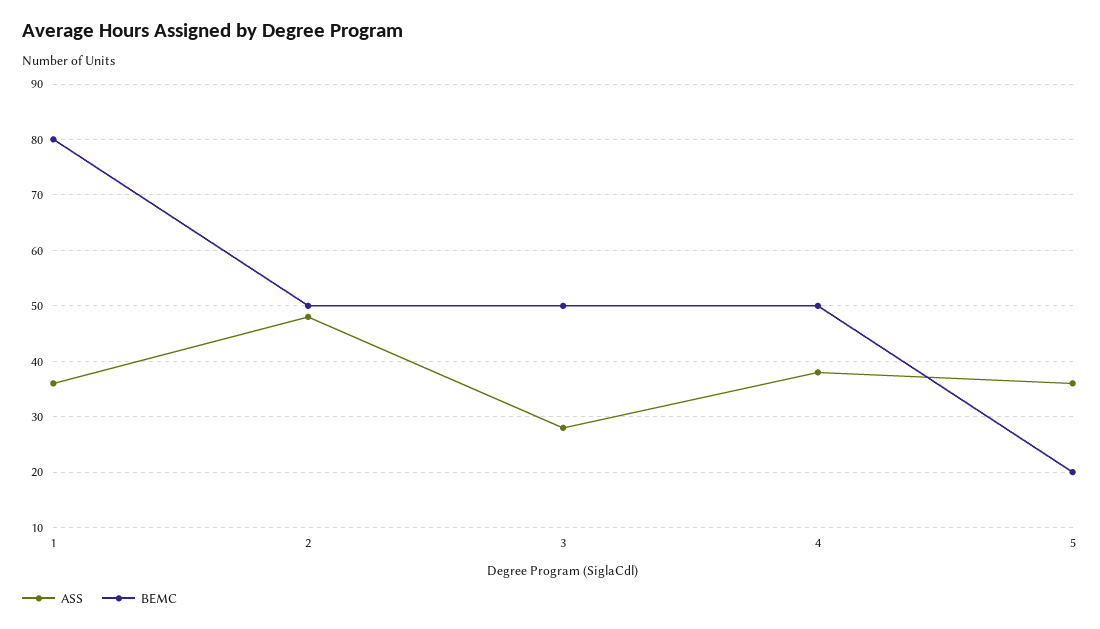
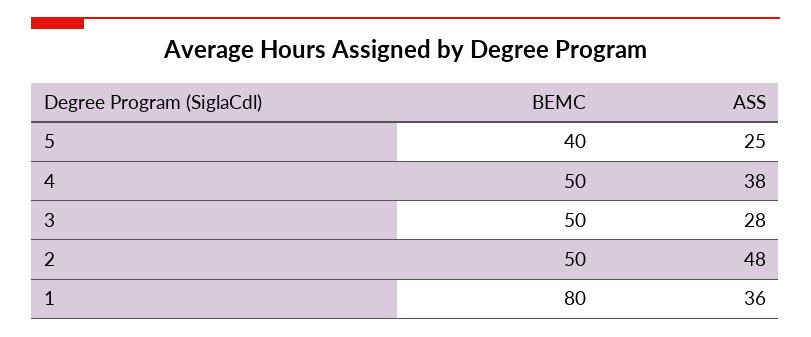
  {
    "ASS": {
      "1": 36,
      "2": 48,
      "3": 28,
      "4": 38,
-     "5": 35
+     "5": 25
    },
    "BEMC": {
      "1": 80,
      "2": 50,
      "3": 50,
      "4": 50,
-     "5": 20
+     "5": 40
    }
  }

